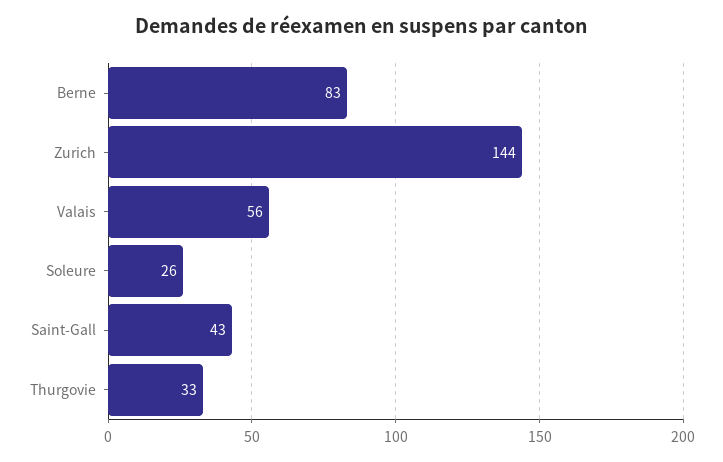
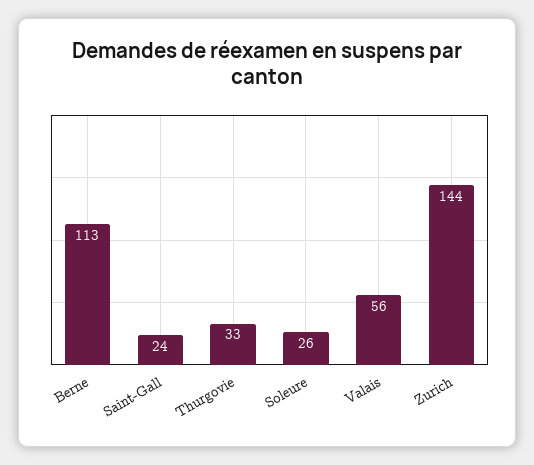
  {
-   "Berne": 83,
+   "Berne": 113,
    "Zurich": 144,
    "Valais": 56,
    "Soleure": 26,
-   "Saint-Gall": 43,
+   "Saint-Gall": 24,
    "Thurgovie": 33
  }

